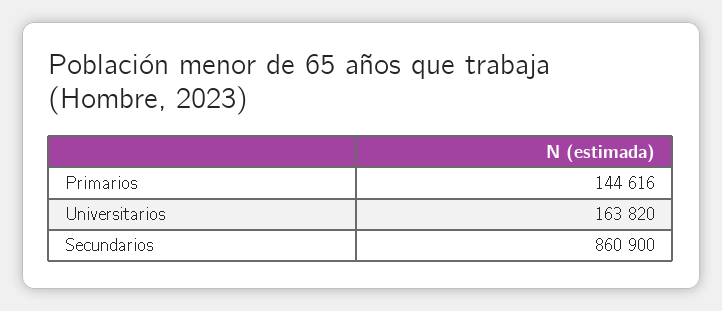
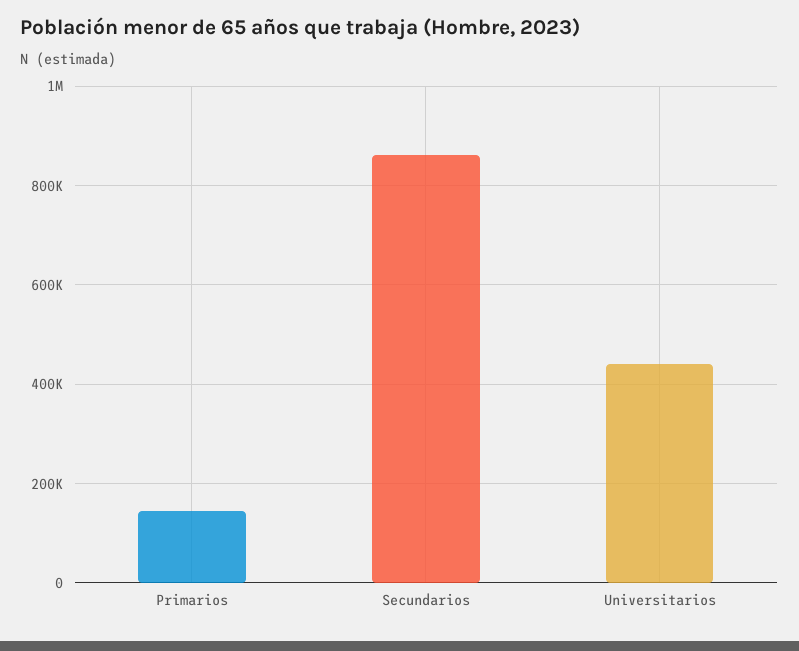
  {
    "Primarios": 144616,
-   "Universitarios": 163820,
+   "Universitarios": 440000,
    "Secundarios": 860900
  }

